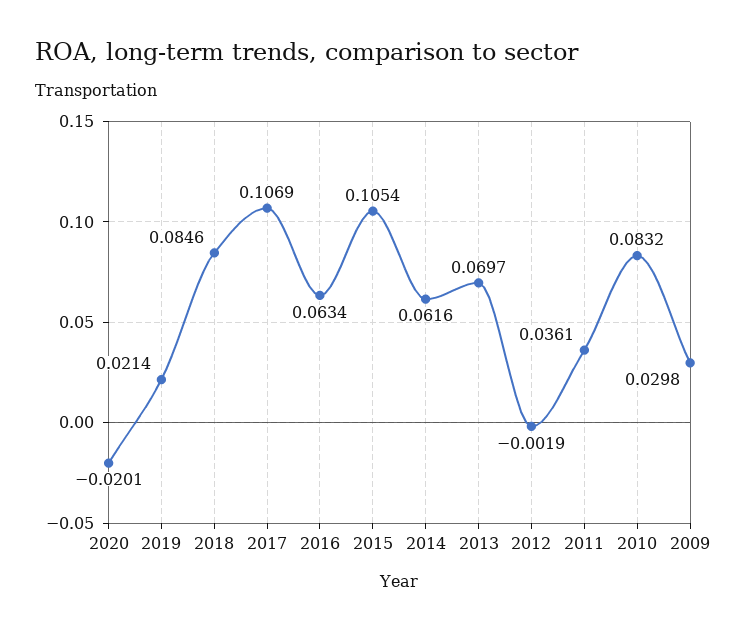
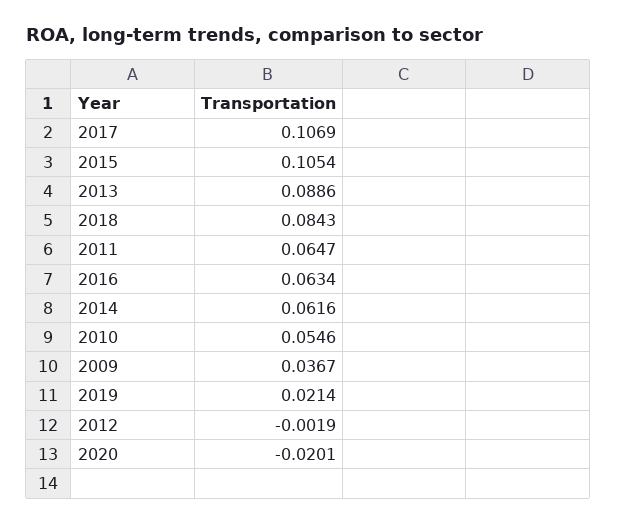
  {
    "2020": -0.0201,
    "2019": 0.0214,
-   "2018": 0.0846,
+   "2018": 0.0843,
    "2017": 0.1069,
    "2016": 0.0634,
    "2015": 0.1054,
    "2014": 0.0616,
-   "2013": 0.0697,
+   "2013": 0.0886,
    "2012": -0.0019,
-   "2011": 0.0361,
+   "2011": 0.0647,
-   "2010": 0.0832,
+   "2010": 0.0546,
-   "2009": 0.0298
+   "2009": 0.0367
  }

